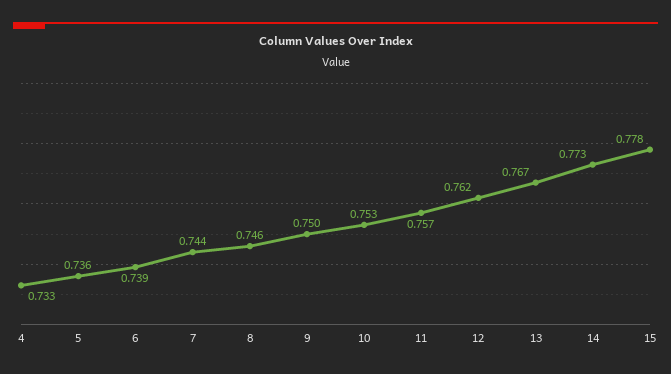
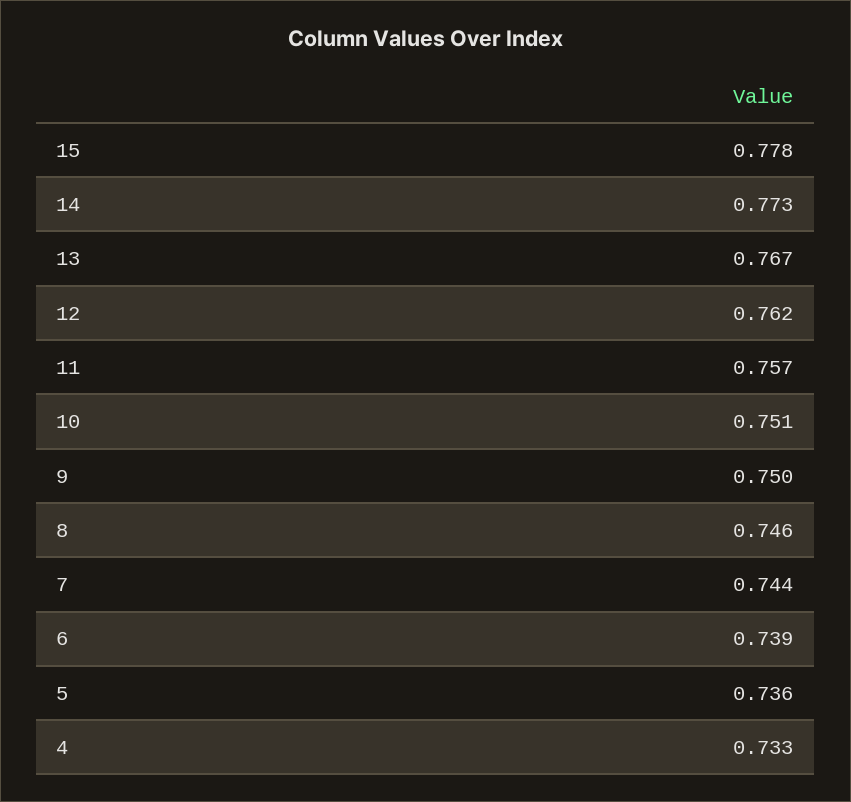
  {
    "4": 0.733,
    "5": 0.736,
    "6": 0.739,
    "7": 0.744,
    "8": 0.746,
    "9": 0.75,
-   "10": 0.753,
+   "10": 0.751,
    "11": 0.757,
    "12": 0.762,
    "13": 0.767,
    "14": 0.773,
    "15": 0.778
  }

